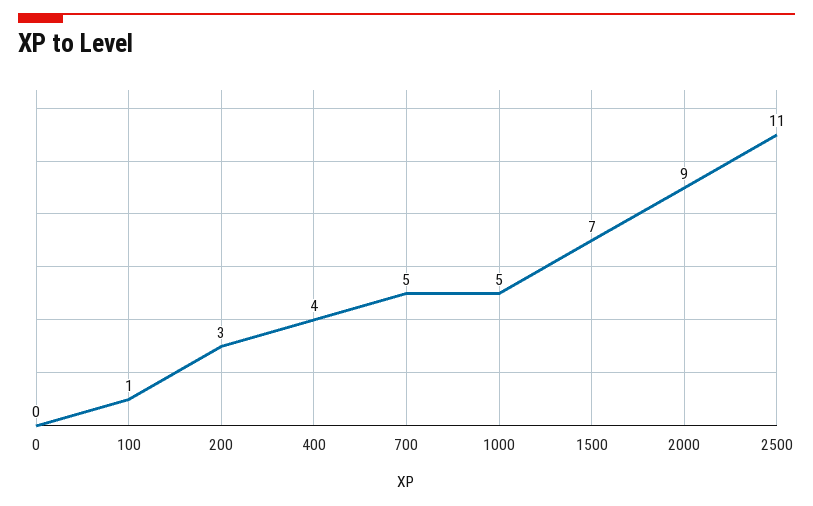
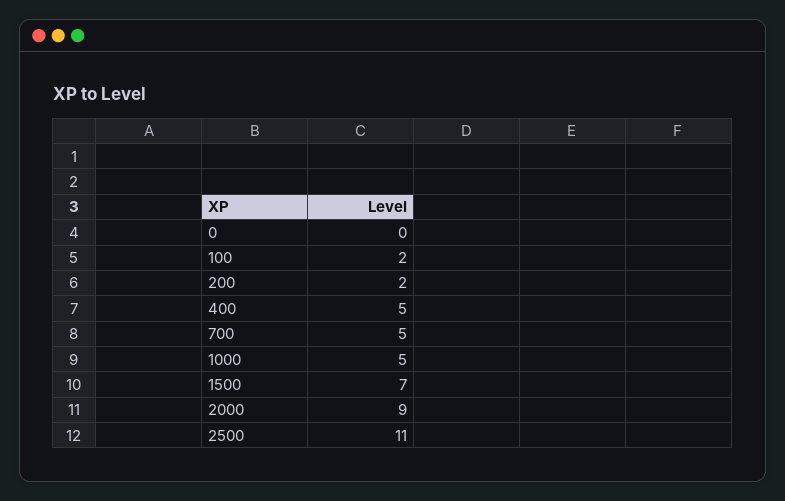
  {
    "0": 0,
-   "100": 1,
+   "100": 2,
-   "200": 3,
+   "200": 2,
-   "400": 4,
+   "400": 5,
    "700": 5,
    "1000": 5,
    "1500": 7,
    "2000": 9,
    "2500": 11
  }

